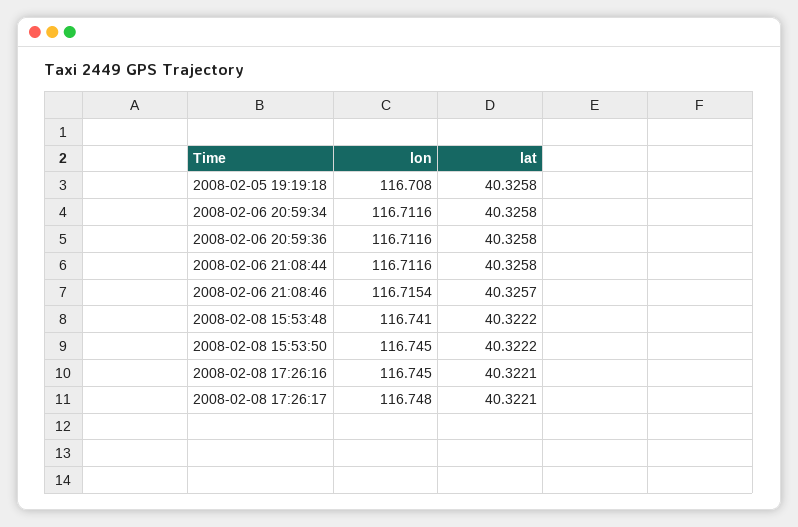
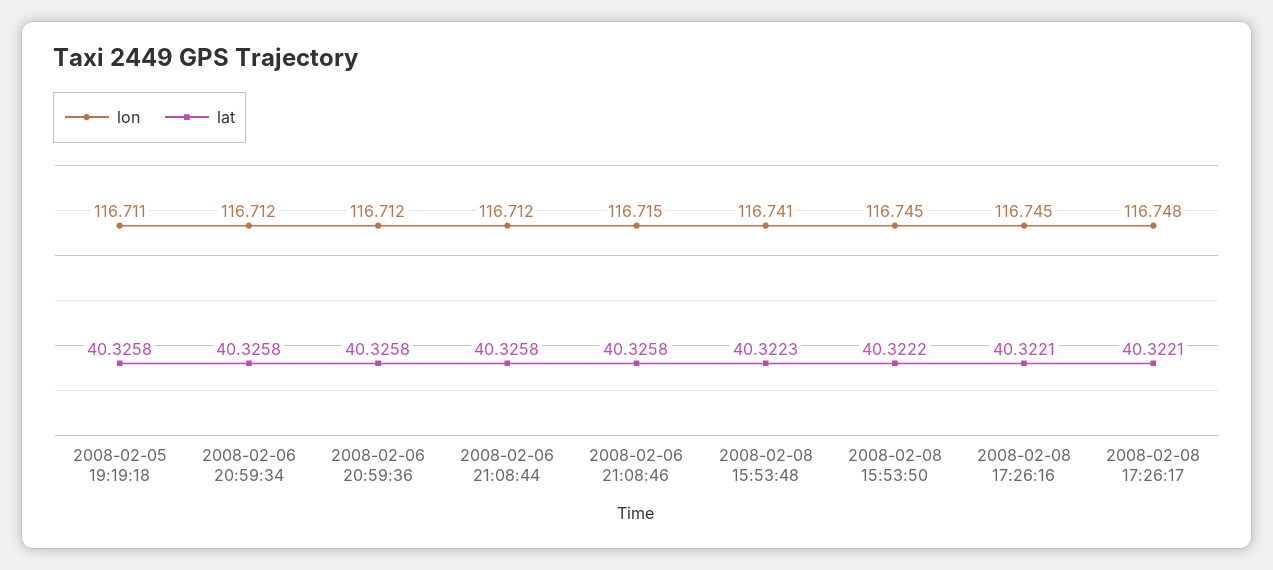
  {
    "lon": {
-     "2008-02-05 19:19:18": 116.708,
+     "2008-02-05 19:19:18": 116.711,
      "2008-02-06 20:59:34": 116.7116,
      "2008-02-06 20:59:36": 116.7116,
      "2008-02-06 21:08:44": 116.7116,
      "2008-02-06 21:08:46": 116.7154,
      "2008-02-08 15:53:48": 116.741,
      "2008-02-08 15:53:50": 116.745,
      "2008-02-08 17:26:16": 116.745,
      "2008-02-08 17:26:17": 116.748
    },
    "lat": {
      "2008-02-05 19:19:18": 40.3258,
      "2008-02-06 20:59:34": 40.3258,
      "2008-02-06 20:59:36": 40.3258,
      "2008-02-06 21:08:44": 40.3258,
-     "2008-02-06 21:08:46": 40.3257,
+     "2008-02-06 21:08:46": 40.3258,
-     "2008-02-08 15:53:48": 40.3222,
+     "2008-02-08 15:53:48": 40.3223,
      "2008-02-08 15:53:50": 40.3222,
      "2008-02-08 17:26:16": 40.3221,
      "2008-02-08 17:26:17": 40.3221
    }
  }

